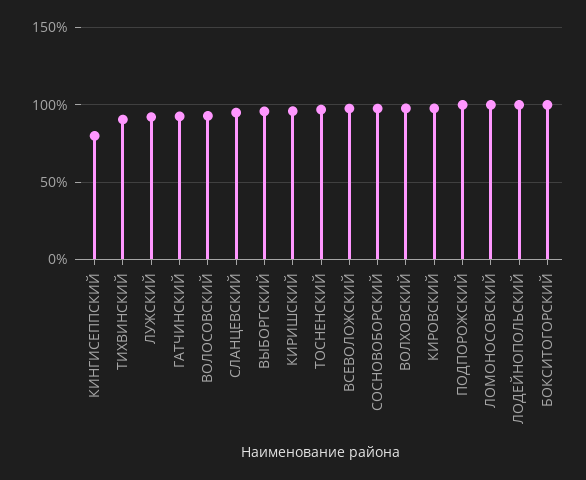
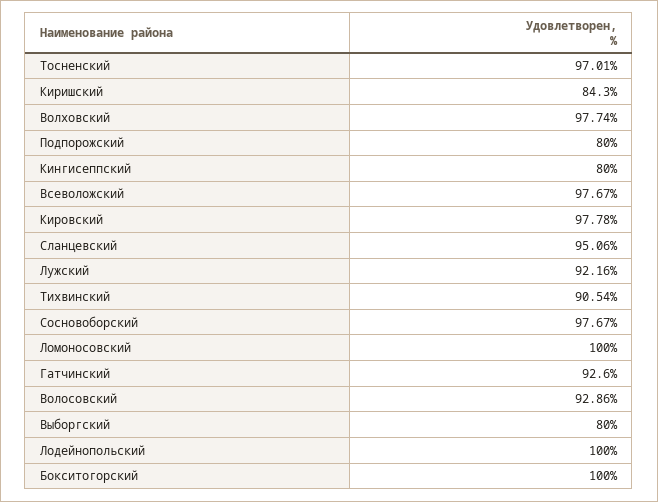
  {
    "КИНГИСЕППСКИЙ": 80,
    "ТИХВИНСКИЙ": 90.54,
    "ЛУЖСКИЙ": 92.16,
    "ГАТЧИНСКИЙ": 92.6,
    "ВОЛОСОВСКИЙ": 92.86,
    "СЛАНЦЕВСКИЙ": 95.06,
-   "ВЫБОРГСКИЙ": 95,
+   "ВЫБОРГСКИЙ": 80,
-   "КИРИШСКИЙ": 95,
+   "КИРИШСКИЙ": 84.3,
    "ТОСНЕНСКИЙ": 97.01,
    "ВСЕВОЛОЖСКИЙ": 97.67,
    "СОСНОВОБОРСКИЙ": 97.67,
    "ВОЛХОВСКИЙ": 97.74,
    "КИРОВСКИЙ": 97.78,
-   "ПОДПОРОЖСКИЙ": 100,
+   "ПОДПОРОЖСКИЙ": 80,
    "ЛОМОНОСОВСКИЙ": 100,
    "ЛОДЕЙНОПОЛЬСКИЙ": 100,
    "БОКСИТОГОРСКИЙ": 100
  }

